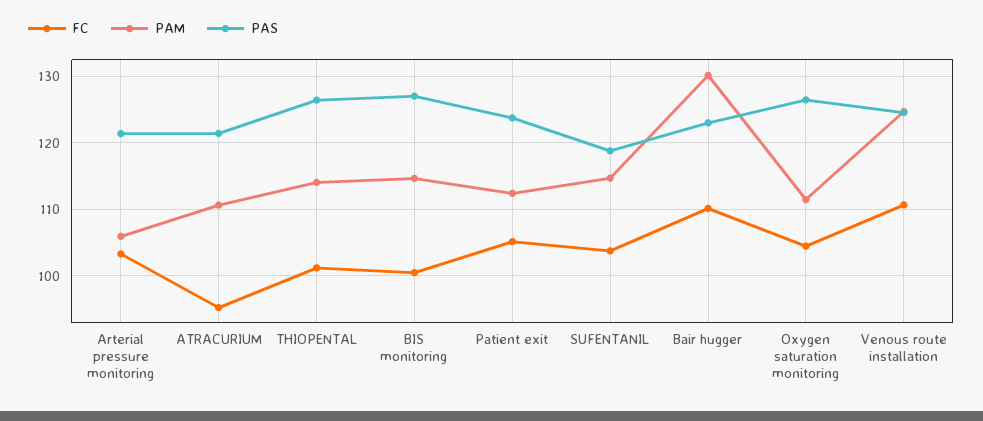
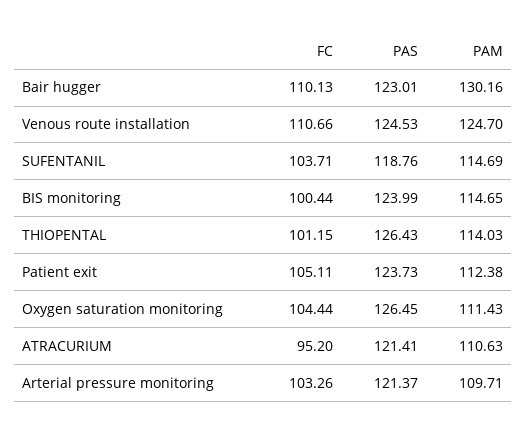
  {
    "FC": {
      "Arterial pressure monitoring": 103.26,
      "ATRACURIUM": 95.2,
      "THIOPENTAL": 101.15,
      "BIS monitoring": 100.44,
      "Patient exit": 105.11,
      "SUFENTANIL": 103.71,
      "Bair hugger": 110.13,
      "Oxygen saturation monitoring": 104.44,
      "Venous route installation": 110.66
    },
    "PAM": {
-     "Arterial pressure monitoring": 106,
+     "Arterial pressure monitoring": 109.71,
      "ATRACURIUM": 110.63,
      "THIOPENTAL": 114.03,
      "BIS monitoring": 114.65,
      "Patient exit": 112.38,
      "SUFENTANIL": 114.69,
      "Bair hugger": 130.16,
      "Oxygen saturation monitoring": 111.43,
      "Venous route installation": 124.7
    },
    "PAS": {
      "Arterial pressure monitoring": 121.37,
      "ATRACURIUM": 121.41,
      "THIOPENTAL": 126.43,
-     "BIS monitoring": 127,
+     "BIS monitoring": 123.99,
      "Patient exit": 123.73,
      "SUFENTANIL": 118.76,
      "Bair hugger": 123.01,
      "Oxygen saturation monitoring": 126.45,
      "Venous route installation": 124.53
    }
  }

